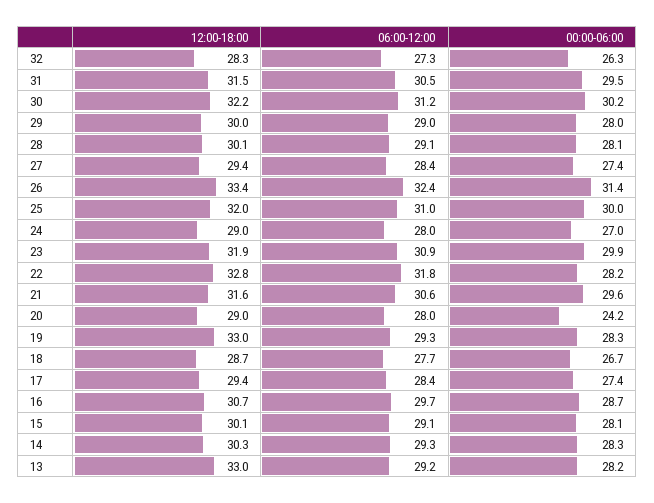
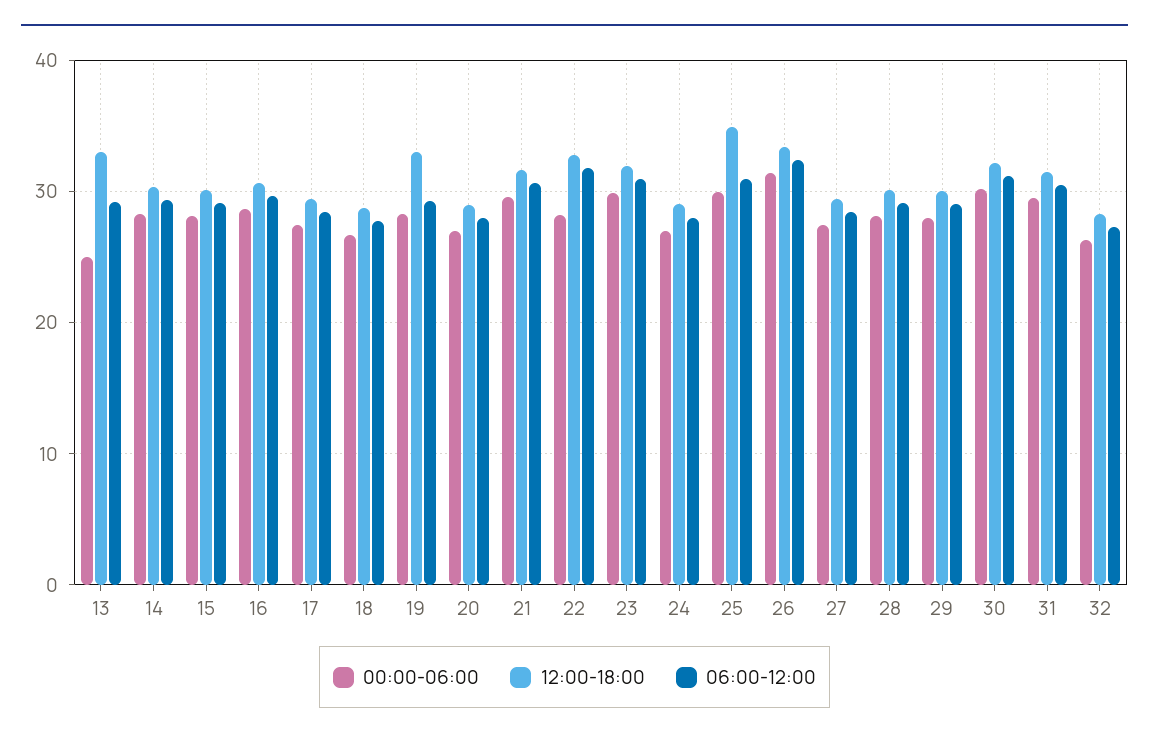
  {
    "12:00-18:00": {
      "32": 28.3,
      "31": 31.5,
      "30": 32.2,
      "29": 30,
      "28": 30.1,
      "27": 29.4,
      "26": 33.4,
-     "25": 32,
+     "25": 35,
      "24": 29,
      "23": 31.9,
      "22": 32.8,
      "21": 31.6,
      "20": 29,
      "19": 33,
      "18": 28.7,
      "17": 29.4,
      "16": 30.7,
      "15": 30.1,
      "14": 30.3,
      "13": 33
    },
    "06:00-12:00": {
      "32": 27.3,
      "31": 30.5,
      "30": 31.2,
      "29": 29,
      "28": 29.1,
      "27": 28.4,
      "26": 32.4,
      "25": 31,
      "24": 28,
      "23": 30.9,
      "22": 31.8,
      "21": 30.6,
      "20": 28,
      "19": 29.3,
      "18": 27.7,
      "17": 28.4,
      "16": 29.7,
      "15": 29.1,
      "14": 29.3,
      "13": 29.2
    },
    "00:00-06:00": {
      "32": 26.3,
      "31": 29.5,
      "30": 30.2,
      "29": 28,
      "28": 28.1,
      "27": 27.4,
      "26": 31.4,
      "25": 30,
      "24": 27,
      "23": 29.9,
      "22": 28.2,
      "21": 29.6,
-     "20": 24.2,
+     "20": 27,
      "19": 28.3,
      "18": 26.7,
      "17": 27.4,
      "16": 28.7,
      "15": 28.1,
      "14": 28.3,
-     "13": 28.2
+     "13": 25
    }
  }

